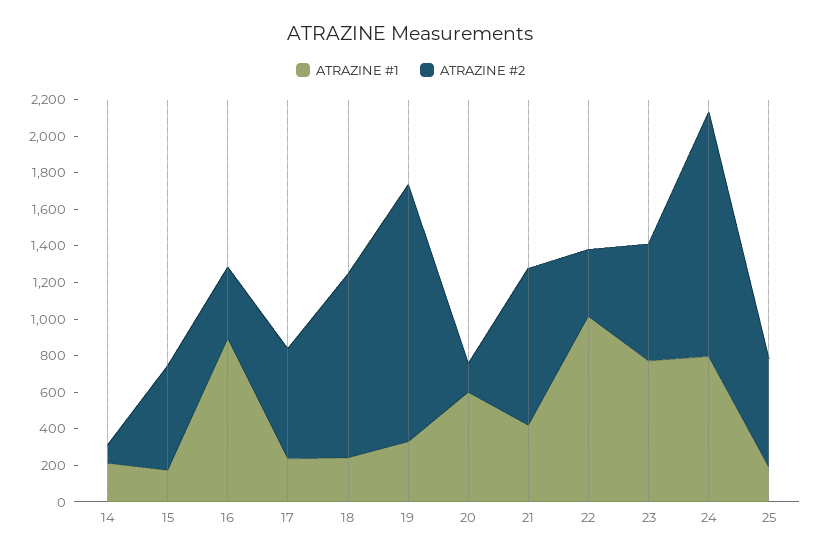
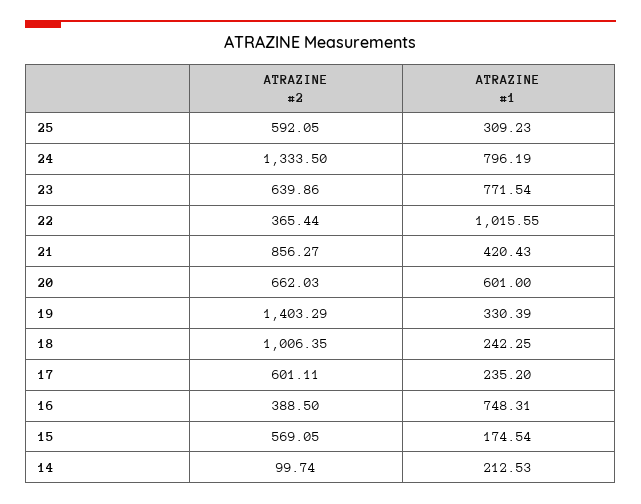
  {
    "ATRAZINE #1": {
      "14": 212.53,
      "15": 174.54,
-     "16": 900,
+     "16": 748.31,
      "17": 235.2,
      "18": 242.25,
      "19": 330.39,
      "20": 601,
      "21": 420.43,
      "22": 1015.55,
      "23": 771.54,
      "24": 796.19,
-     "25": 200
+     "25": 309.23
    },
    "ATRAZINE #2": {
      "14": 99.74,
      "15": 569.05,
      "16": 388.5,
      "17": 601.11,
      "18": 1006.35,
      "19": 1403.29,
-     "20": 150,
+     "20": 662.03,
      "21": 856.27,
      "22": 365.44,
      "23": 639.86,
      "24": 1333.5,
      "25": 592.05
    }
  }

